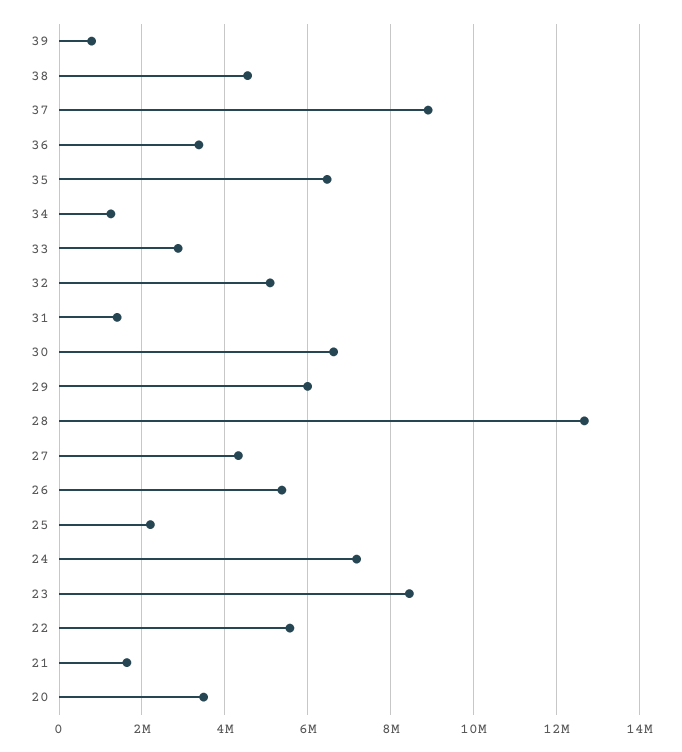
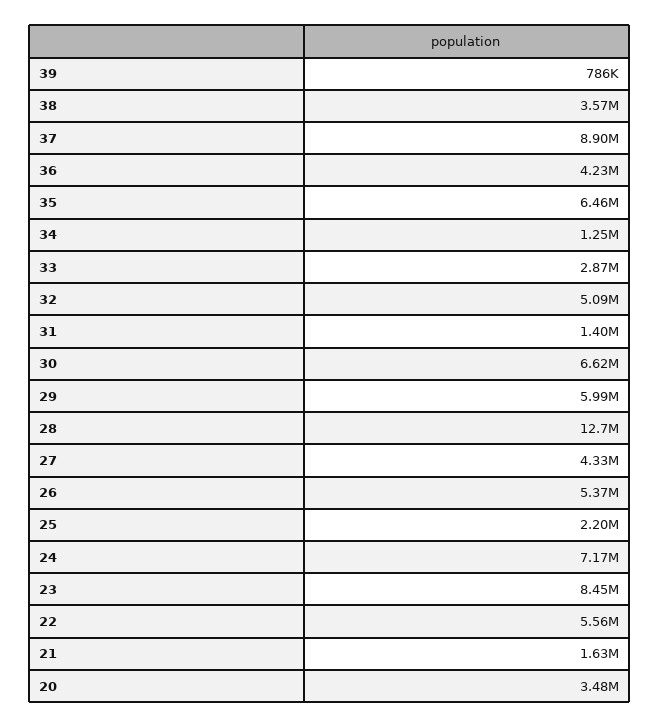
  {
    "39": 786000,
-   "38": 4600000,
+   "38": 3570000,
    "37": 8900000,
-   "36": 3400000,
+   "36": 4230000,
    "35": 6460000,
    "34": 1250000,
    "33": 2870000,
    "32": 5090000,
    "31": 1400000,
    "30": 6620000,
    "29": 5990000,
    "28": 12700000,
    "27": 4330000,
    "26": 5370000,
    "25": 2200000,
    "24": 7170000,
    "23": 8450000,
    "22": 5560000,
    "21": 1630000,
    "20": 3480000
  }

